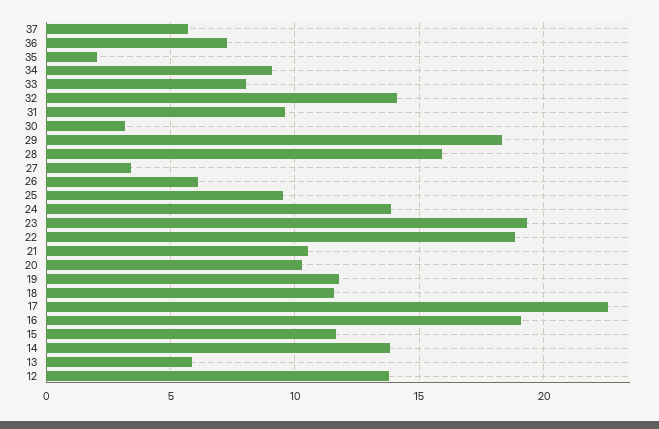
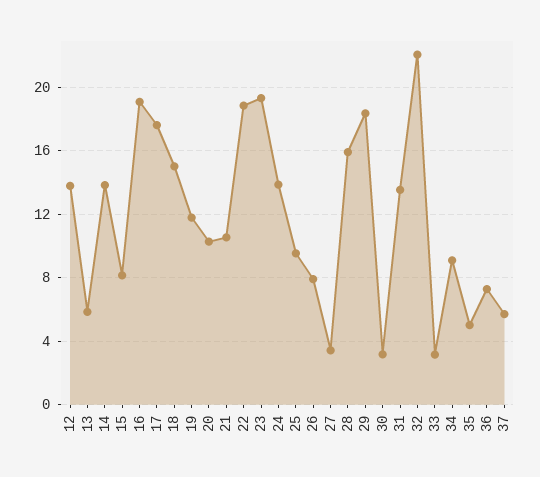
  {
    "37": 5.5,
    "36": 7.5,
-   "35": 2,
+   "35": 5,
    "34": 9,
-   "33": 8,
+   "33": 3,
-   "32": 14,
+   "32": 22,
-   "31": 9.5,
+   "31": 13.5,
    "30": 3,
    "29": 18.5,
    "28": 16,
    "27": 3.5,
-   "26": 6,
+   "26": 8,
    "25": 9.5,
    "24": 14,
    "23": 19.5,
    "22": 19,
    "21": 10.5,
    "20": 10.5,
    "19": 12,
-   "18": 11.5,
+   "18": 15,
-   "17": 22.5,
+   "17": 17.5,
    "16": 19,
-   "15": 11.5,
+   "15": 8,
    "14": 14,
    "13": 6,
    "12": 14
  }

